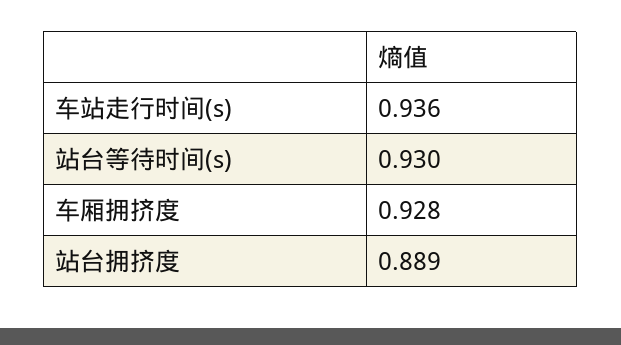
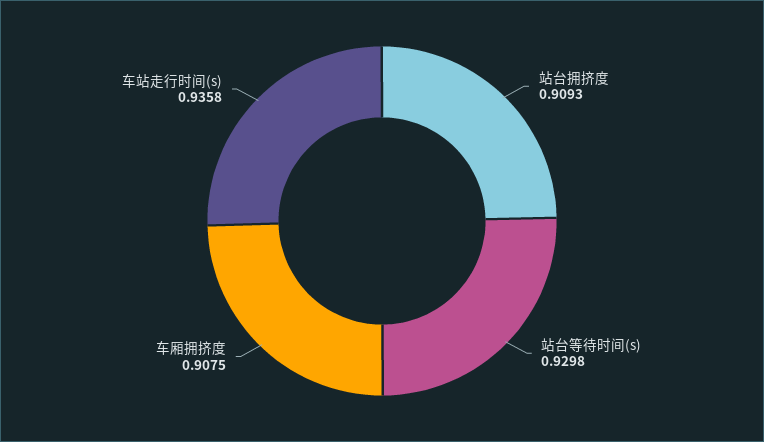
  {
    "车站走行时间(s)": 0.9358,
    "站台等待时间(s)": 0.9298,
-   "车厢拥挤度": 0.928,
+   "车厢拥挤度": 0.9075,
-   "站台拥挤度": 0.889
+   "站台拥挤度": 0.9093
  }

